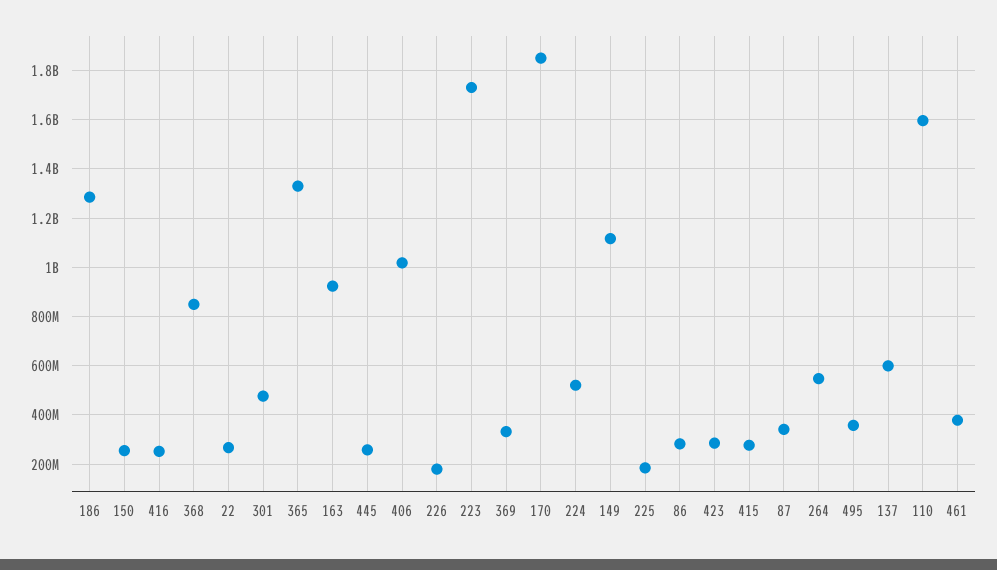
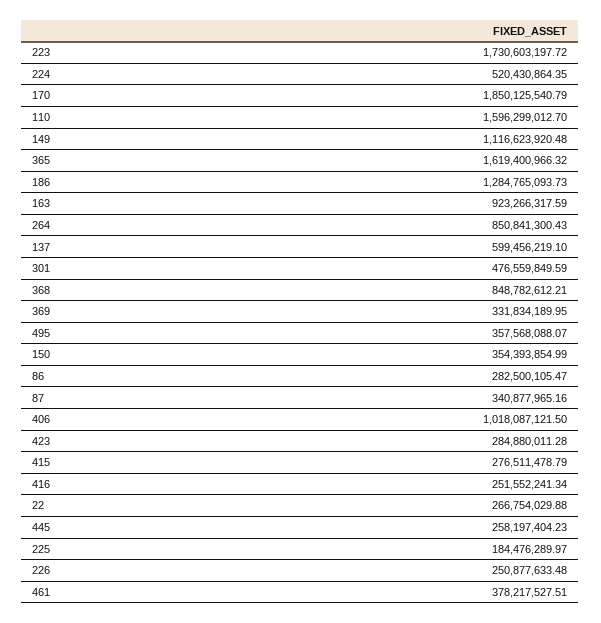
  {
    "186": 1284765093.73,
-   "150": 250000000,
+   "150": 354393854.99,
    "416": 251552241.34,
    "368": 848782612.21,
    "22": 266754029.88,
    "301": 476559849.59,
-   "365": 1325000000,
+   "365": 1619400966.32,
    "163": 923266317.59,
    "445": 258197404.23,
    "406": 1018087121.5,
-   "226": 175000000,
+   "226": 250877633.48,
    "223": 1730603197.72,
    "369": 331834189.95,
    "170": 1850125540.79,
    "224": 520430864.35,
    "149": 1116623920.48,
    "225": 184476289.97,
    "86": 282500105.47,
    "423": 284880011.28,
    "415": 276511478.79,
    "87": 340877965.16,
-   "264": 550000000,
+   "264": 850841300.43,
    "495": 357568088.07,
    "137": 599456219.1,
    "110": 1596299012.7,
    "461": 378217527.51
  }

